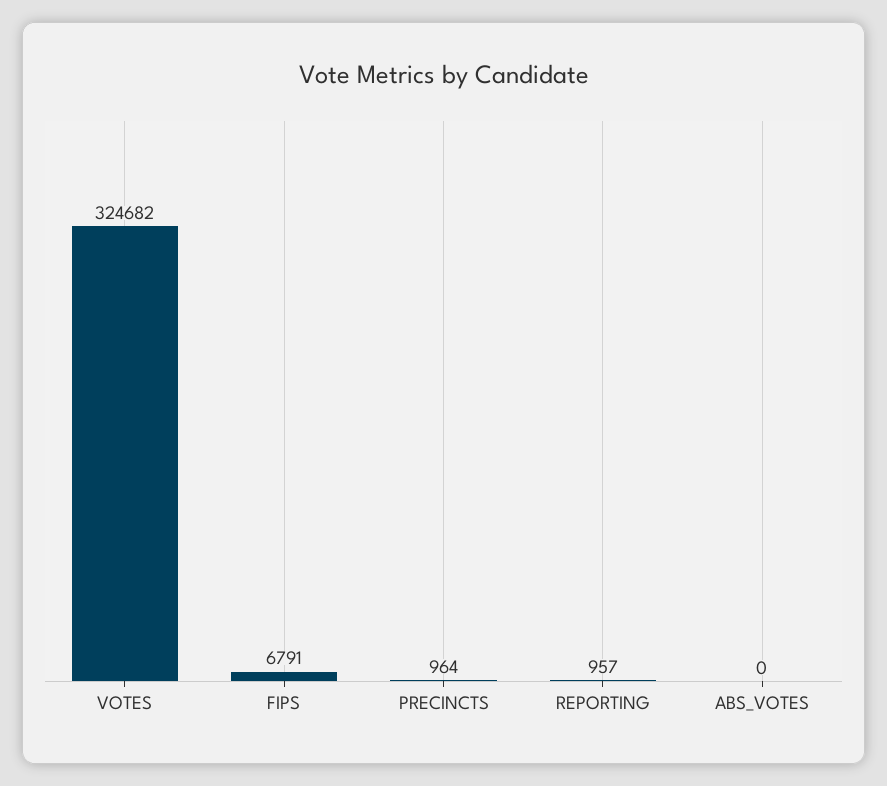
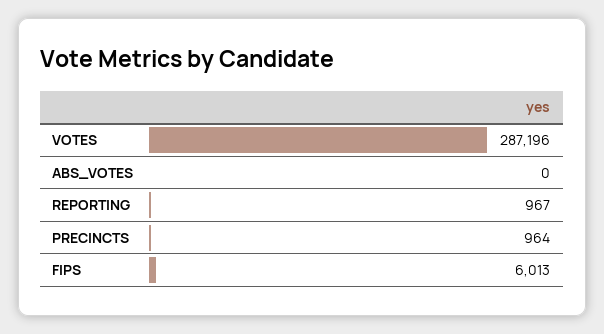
  {
-   "VOTES": 324682,
+   "VOTES": 287196,
-   "FIPS": 6791,
+   "FIPS": 6013,
    "PRECINCTS": 964,
-   "REPORTING": 957,
+   "REPORTING": 967,
    "ABS_VOTES": 0
  }

